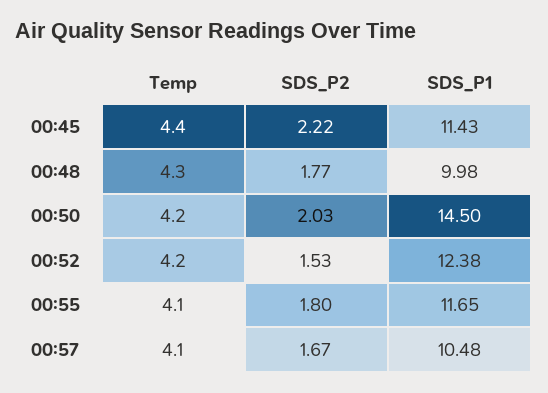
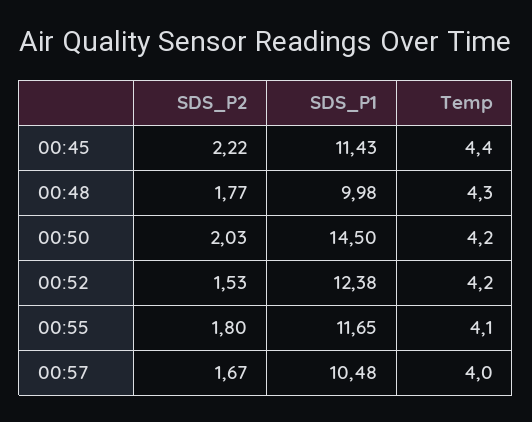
  {
    "Temp": {
      "00:45": 4.4,
      "00:48": 4.3,
      "00:50": 4.2,
      "00:52": 4.2,
      "00:55": 4.1,
-     "00:57": 4.1
+     "00:57": 4
    },
    "SDS_P2": {
      "00:45": 2.22,
      "00:48": 1.77,
      "00:50": 2.03,
      "00:52": 1.53,
      "00:55": 1.8,
      "00:57": 1.67
    },
    "SDS_P1": {
      "00:45": 11.43,
      "00:48": 9.98,
      "00:50": 14.5,
      "00:52": 12.38,
      "00:55": 11.65,
      "00:57": 10.48
    }
  }

